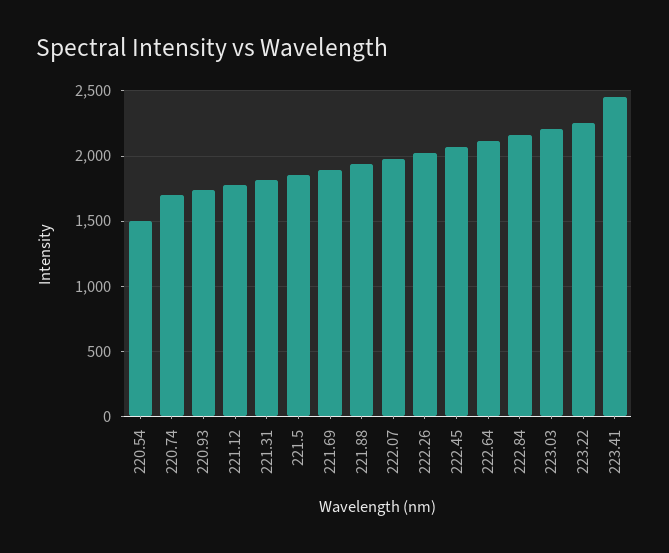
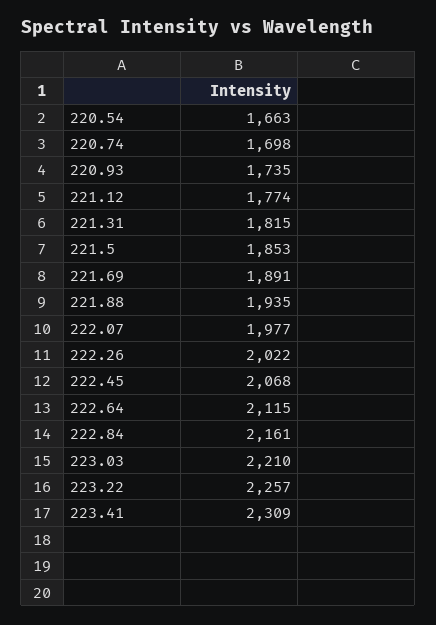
  {
-   "220.54": 1500,
+   "220.54": 1663,
    "220.74": 1698,
    "220.93": 1735,
    "221.12": 1774,
    "221.31": 1815,
    "221.5": 1853,
    "221.69": 1891,
    "221.88": 1935,
    "222.07": 1977,
    "222.26": 2022,
    "222.45": 2068,
    "222.64": 2115,
    "222.84": 2161,
    "223.03": 2210,
    "223.22": 2257,
-   "223.41": 2450
+   "223.41": 2309
  }

